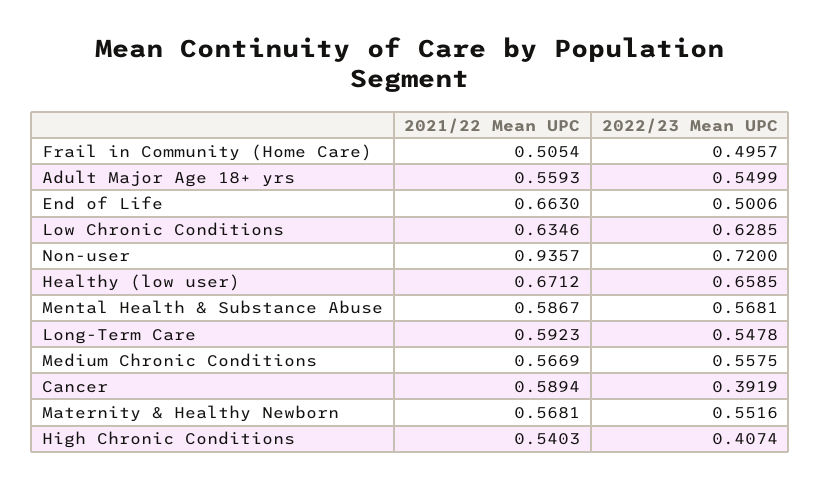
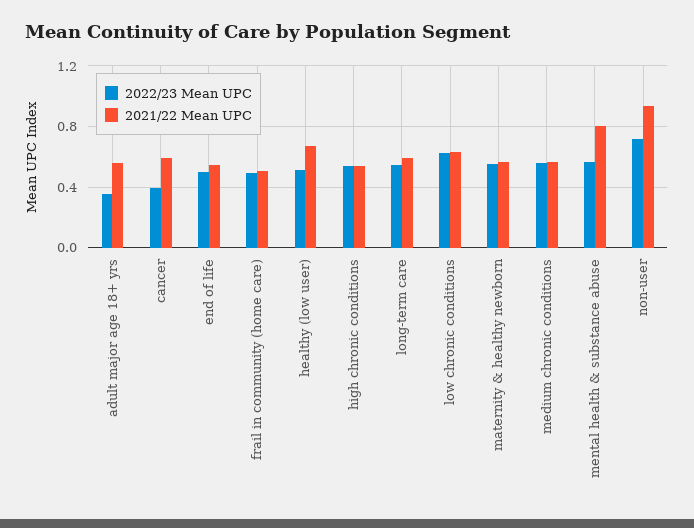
  {
    "2021/22 Mean UPC": {
      "Frail in Community (Home Care)": 0.5054,
      "Adult Major Age 18+ yrs": 0.5593,
-     "End of Life": 0.663,
+     "End of Life": 0.55,
      "Low Chronic Conditions": 0.6346,
      "Non-user": 0.9357,
      "Healthy (low user)": 0.6712,
-     "Mental Health & Substance Abuse": 0.5867,
+     "Mental Health & Substance Abuse": 0.8,
      "Long-Term Care": 0.5923,
      "Medium Chronic Conditions": 0.5669,
      "Cancer": 0.5894,
      "Maternity & Healthy Newborn": 0.5681,
      "High Chronic Conditions": 0.5403
    },
    "2022/23 Mean UPC": {
      "Frail in Community (Home Care)": 0.4957,
-     "Adult Major Age 18+ yrs": 0.5499,
+     "Adult Major Age 18+ yrs": 0.35,
      "End of Life": 0.5006,
      "Low Chronic Conditions": 0.6285,
      "Non-user": 0.72,
-     "Healthy (low user)": 0.6585,
+     "Healthy (low user)": 0.5,
      "Mental Health & Substance Abuse": 0.5681,
      "Long-Term Care": 0.5478,
      "Medium Chronic Conditions": 0.5575,
      "Cancer": 0.3919,
      "Maternity & Healthy Newborn": 0.5516,
-     "High Chronic Conditions": 0.4074
+     "High Chronic Conditions": 0.55
    }
  }

